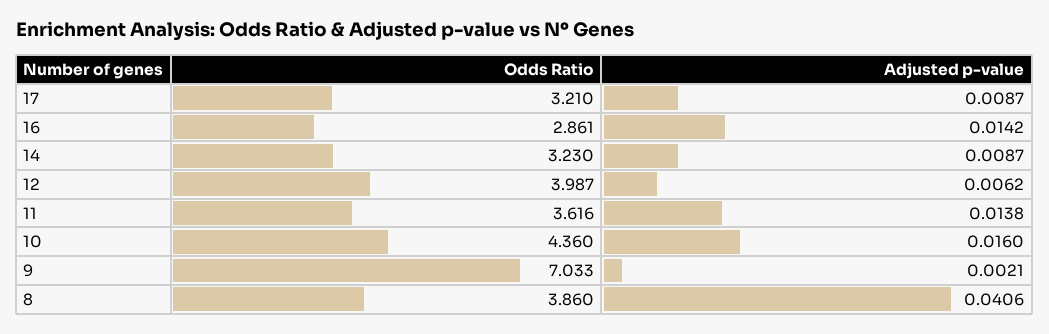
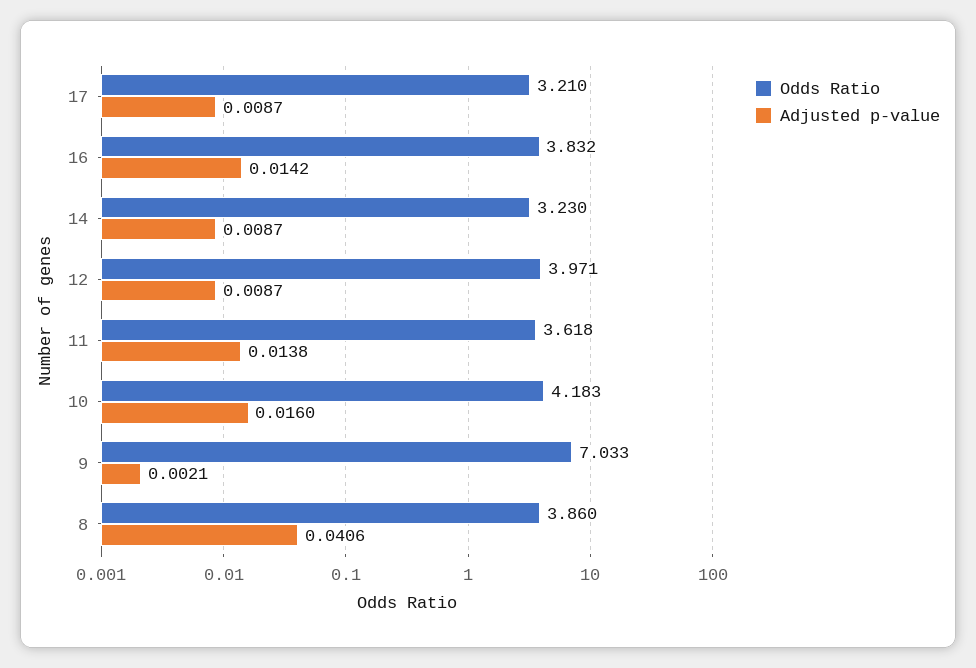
  {
    "Odds Ratio": {
      "17": 3.21,
-     "16": 2.861,
+     "16": 3.832,
      "14": 3.23,
-     "12": 3.987,
+     "12": 3.971,
-     "11": 3.616,
+     "11": 3.618,
-     "10": 4.36,
+     "10": 4.183,
      "9": 7.033,
      "8": 3.86
    },
    "Adjusted p-value": {
      "17": 0.0087,
      "16": 0.0142,
      "14": 0.0087,
-     "12": 0.0062,
+     "12": 0.0087,
      "11": 0.0138,
      "10": 0.016,
      "9": 0.0021,
      "8": 0.0406
    }
  }

